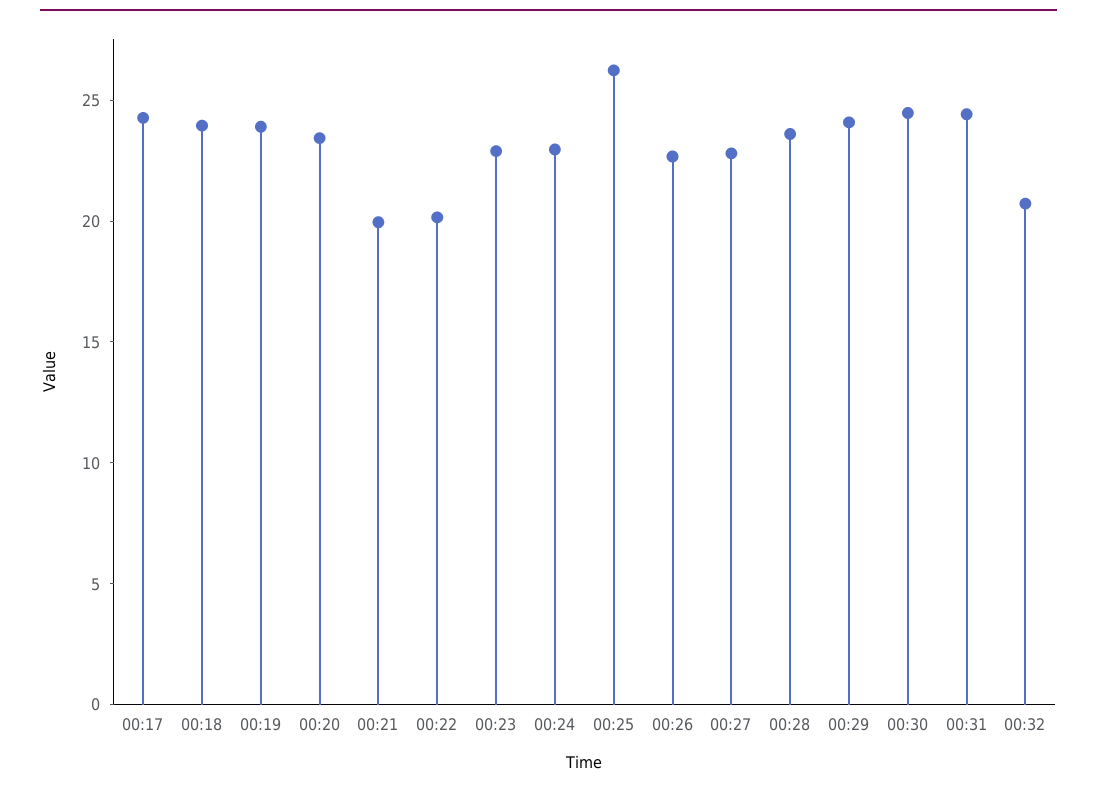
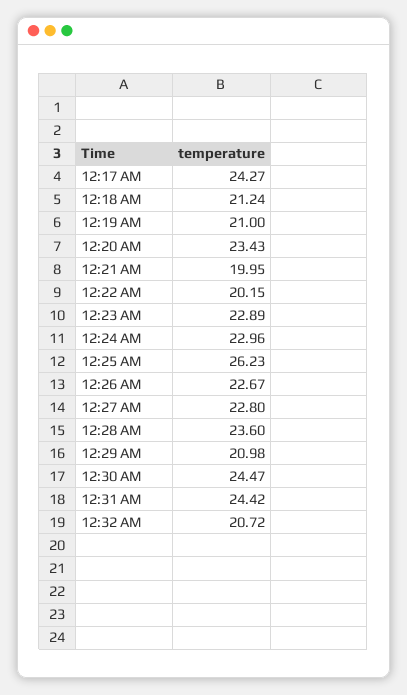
  {
    "00:17": 24.27,
-   "00:18": 24,
+   "00:18": 21.24,
-   "00:19": 24,
+   "00:19": 21,
    "00:20": 23.43,
    "00:21": 19.95,
    "00:22": 20.15,
    "00:23": 22.89,
    "00:24": 22.96,
    "00:25": 26.23,
    "00:26": 22.67,
    "00:27": 22.8,
    "00:28": 23.6,
-   "00:29": 24,
+   "00:29": 20.98,
    "00:30": 24.47,
    "00:31": 24.42,
    "00:32": 20.72
  }

